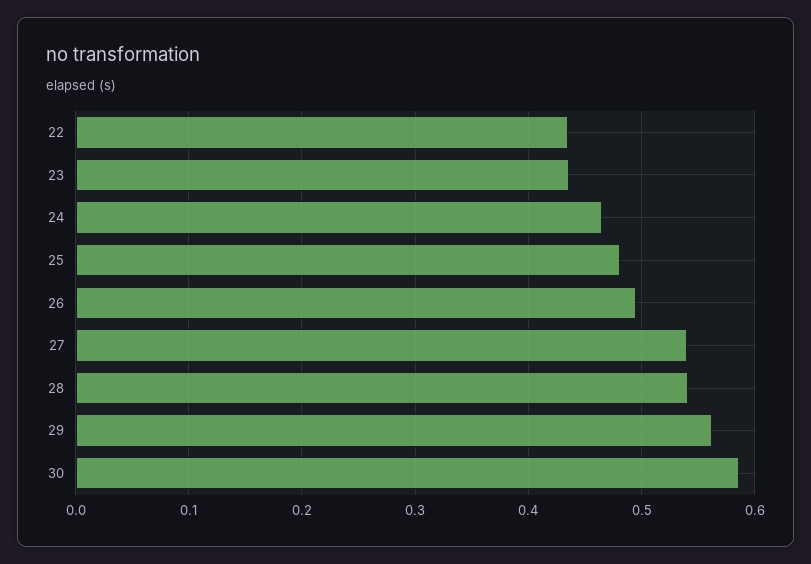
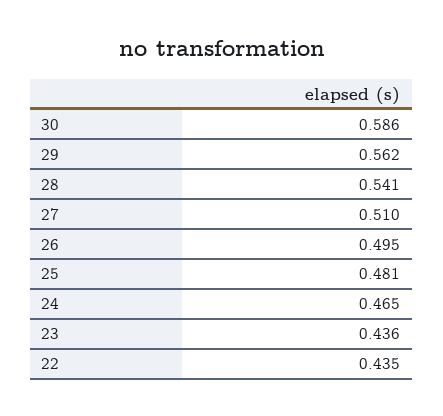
  {
    "22": 0.435,
    "23": 0.436,
    "24": 0.465,
    "25": 0.481,
    "26": 0.495,
-   "27": 0.54,
+   "27": 0.51,
    "28": 0.541,
    "29": 0.562,
    "30": 0.586
  }

